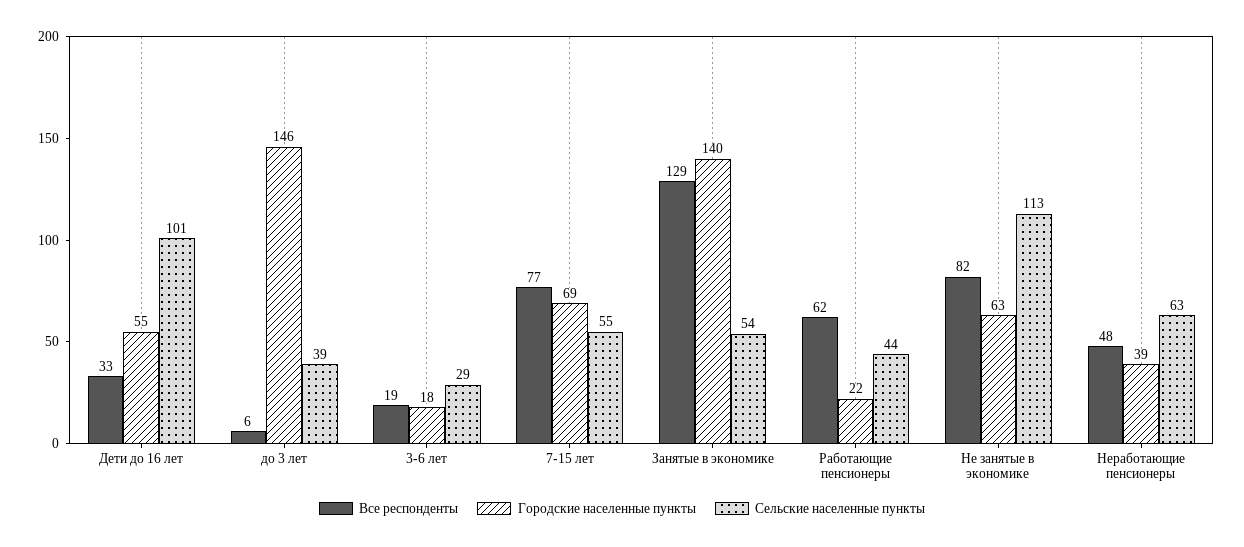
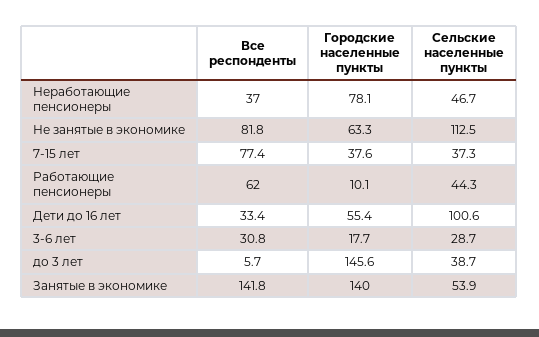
  {
    "Все респонденты": {
      "Дети до 16 лет": 33.4,
      "до 3 лет": 5.7,
-     "3-6 лет": 19,
+     "3-6 лет": 30.8,
      "7-15 лет": 77.4,
-     "Занятые в экономике": 129,
+     "Занятые в экономике": 141.8,
      "Работающие пенсионеры": 62,
      "Не занятые в экономике": 81.8,
-     "Неработающие пенсионеры": 48
+     "Неработающие пенсионеры": 37
    },
    "Городские населенные пункты": {
      "Дети до 16 лет": 55.4,
      "до 3 лет": 145.6,
      "3-6 лет": 17.7,
-     "7-15 лет": 69,
+     "7-15 лет": 37.6,
      "Занятые в экономике": 140,
-     "Работающие пенсионеры": 22,
+     "Работающие пенсионеры": 10.1,
      "Не занятые в экономике": 63.3,
-     "Неработающие пенсионеры": 39
+     "Неработающие пенсионеры": 78.1
    },
    "Сельские населенные пункты": {
      "Дети до 16 лет": 100.6,
      "до 3 лет": 38.7,
      "3-6 лет": 28.7,
-     "7-15 лет": 55,
+     "7-15 лет": 37.3,
      "Занятые в экономике": 53.9,
      "Работающие пенсионеры": 44.3,
      "Не занятые в экономике": 112.5,
-     "Неработающие пенсионеры": 63
+     "Неработающие пенсионеры": 46.7
    }
  }

